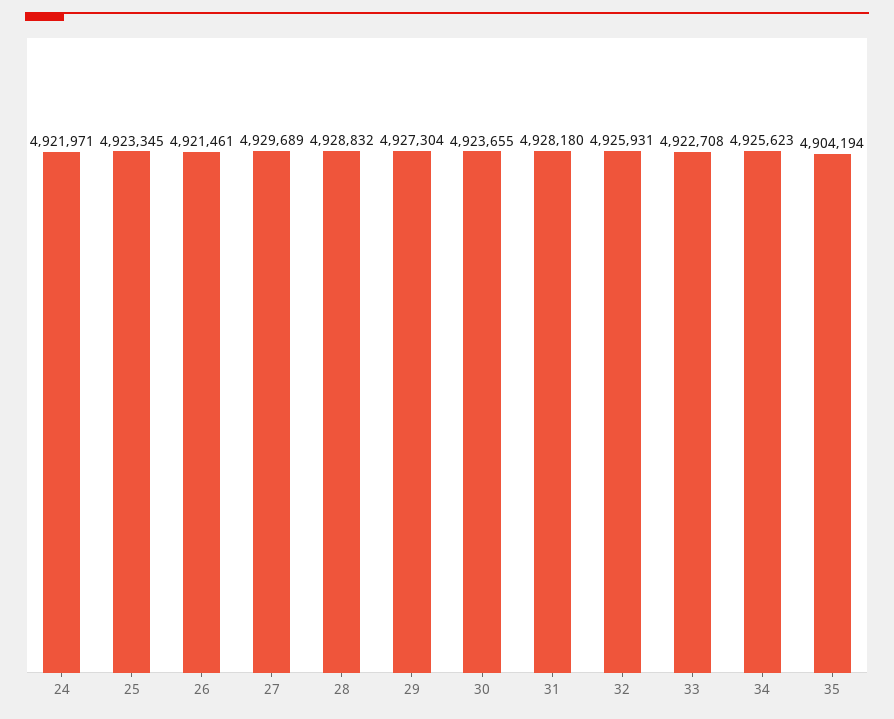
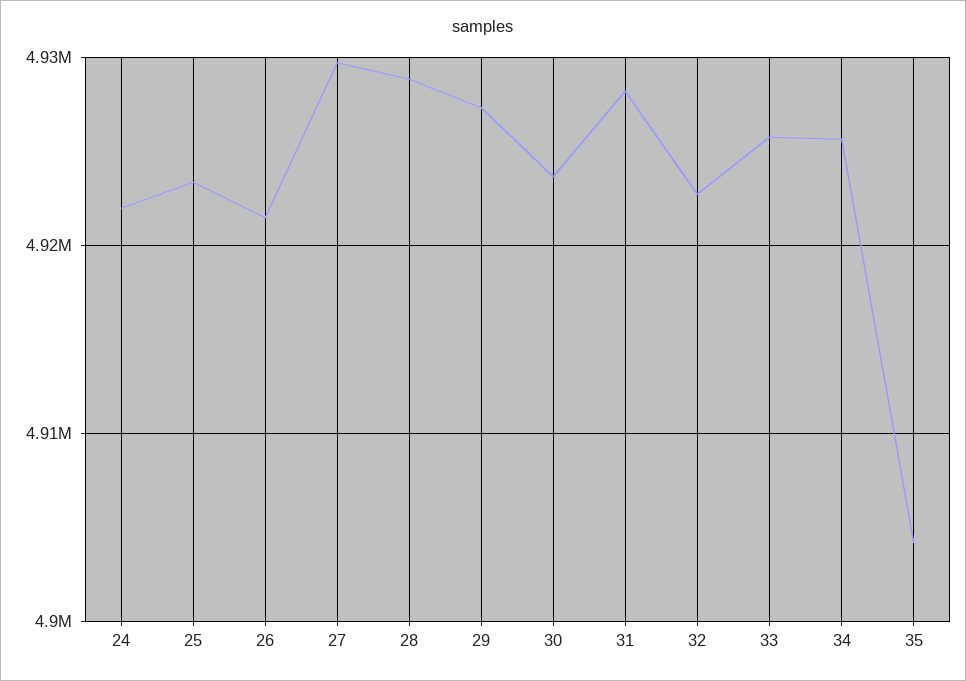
  {
    "24": 4921971,
    "25": 4923345,
    "26": 4921461,
    "27": 4929689,
    "28": 4928832,
    "29": 4927304,
    "30": 4923655,
    "31": 4928180,
-   "32": 4925931,
+   "32": 4923000,
-   "33": 4922708,
+   "33": 4926000,
    "34": 4925623,
    "35": 4904194
  }

